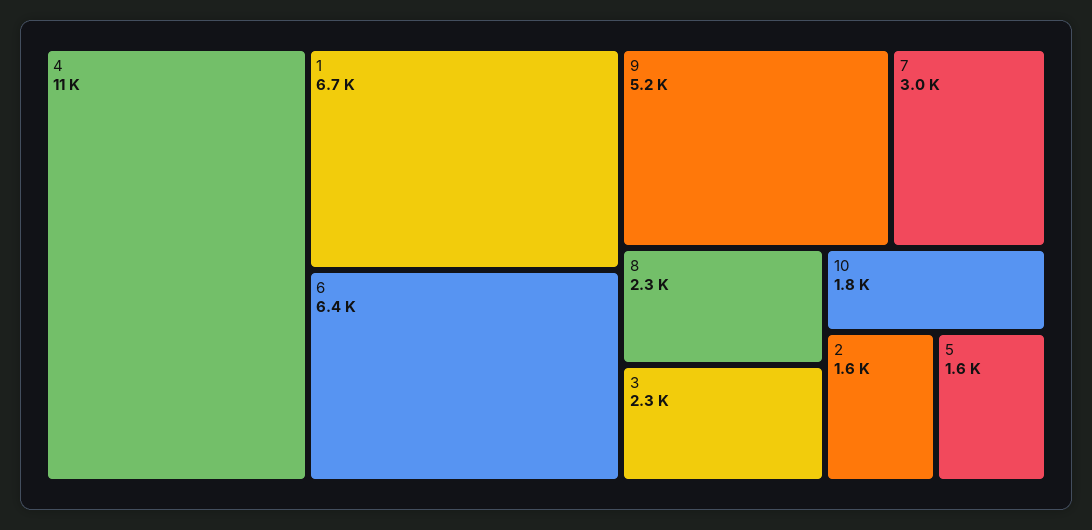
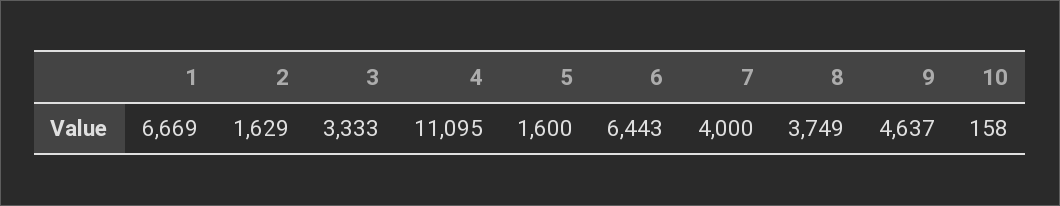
  {
    "4": 11095,
    "1": 6669,
    "6": 6443,
-   "9": 5200,
+   "9": 4637,
-   "7": 3000,
+   "7": 4000,
-   "8": 2300,
+   "8": 3749,
-   "3": 2300,
+   "3": 3333,
-   "10": 1800,
+   "10": 158,
    "2": 1629,
    "5": 1600
  }

